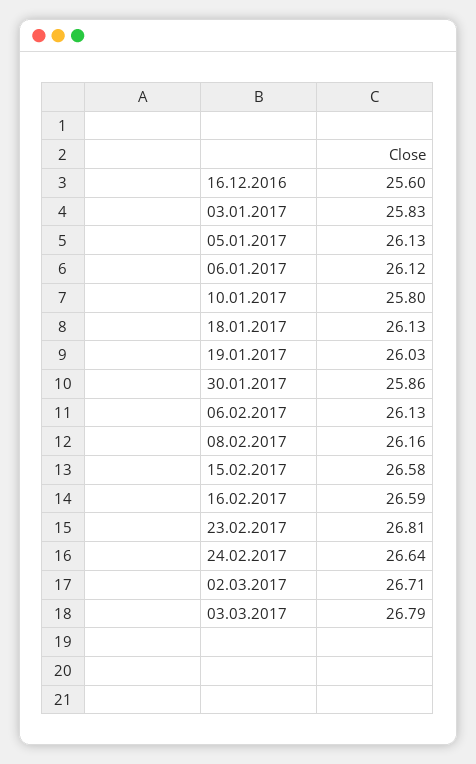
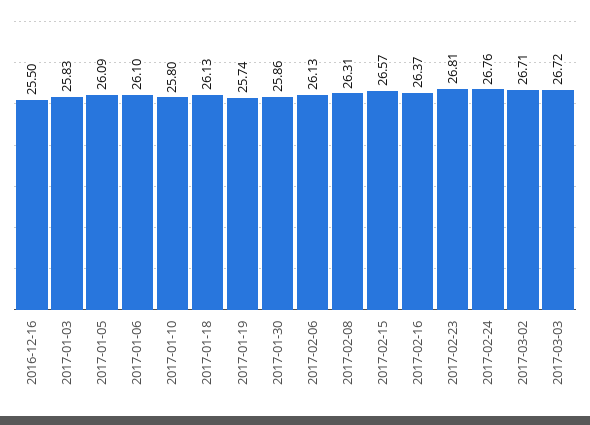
  {
-   "16.12.2016": 25.6,
+   "16.12.2016": 25.5,
    "03.01.2017": 25.83,
-   "05.01.2017": 26.13,
+   "05.01.2017": 26.09,
-   "06.01.2017": 26.12,
+   "06.01.2017": 26.1,
    "10.01.2017": 25.8,
    "18.01.2017": 26.13,
-   "19.01.2017": 26.03,
+   "19.01.2017": 25.74,
    "30.01.2017": 25.86,
    "06.02.2017": 26.13,
-   "08.02.2017": 26.16,
+   "08.02.2017": 26.31,
-   "15.02.2017": 26.58,
+   "15.02.2017": 26.57,
-   "16.02.2017": 26.59,
+   "16.02.2017": 26.37,
    "23.02.2017": 26.81,
-   "24.02.2017": 26.64,
+   "24.02.2017": 26.76,
    "02.03.2017": 26.71,
-   "03.03.2017": 26.79
+   "03.03.2017": 26.72
  }

